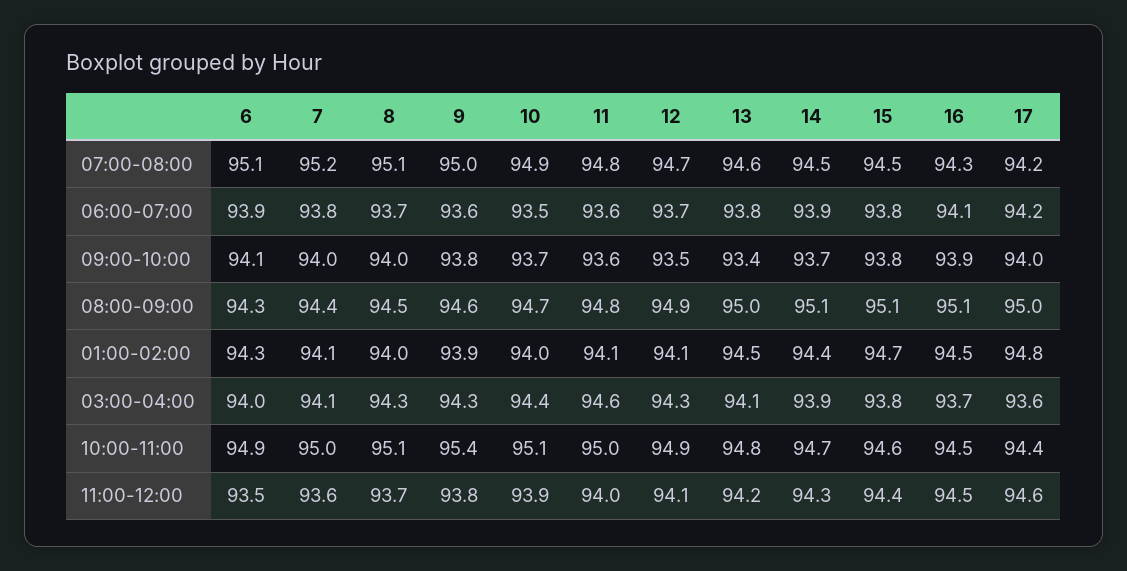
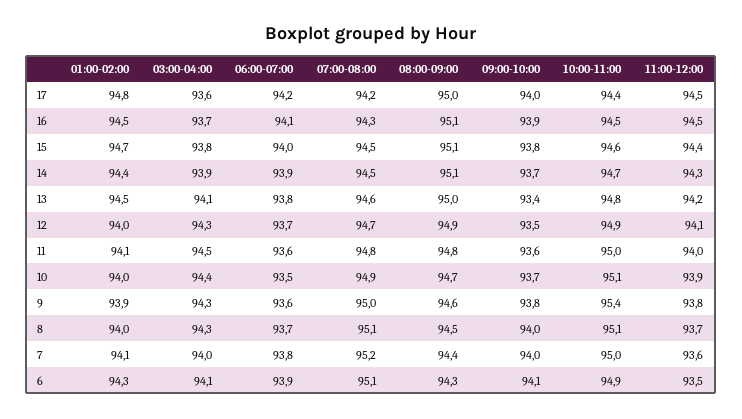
  {
    "6": {
      "07:00-08:00": 95.1,
      "06:00-07:00": 93.9,
      "09:00-10:00": 94.1,
      "08:00-09:00": 94.3,
      "01:00-02:00": 94.3,
-     "03:00-04:00": 94,
+     "03:00-04:00": 94.1,
      "10:00-11:00": 94.9,
      "11:00-12:00": 93.5
    },
    "7": {
      "07:00-08:00": 95.2,
      "06:00-07:00": 93.8,
      "09:00-10:00": 94,
      "08:00-09:00": 94.4,
      "01:00-02:00": 94.1,
-     "03:00-04:00": 94.1,
+     "03:00-04:00": 94,
      "10:00-11:00": 95,
      "11:00-12:00": 93.6
    },
    "8": {
      "07:00-08:00": 95.1,
      "06:00-07:00": 93.7,
      "09:00-10:00": 94,
      "08:00-09:00": 94.5,
      "01:00-02:00": 94,
      "03:00-04:00": 94.3,
      "10:00-11:00": 95.1,
      "11:00-12:00": 93.7
    },
    "9": {
      "07:00-08:00": 95,
      "06:00-07:00": 93.6,
      "09:00-10:00": 93.8,
      "08:00-09:00": 94.6,
      "01:00-02:00": 93.9,
      "03:00-04:00": 94.3,
      "10:00-11:00": 95.4,
      "11:00-12:00": 93.8
    },
    "10": {
      "07:00-08:00": 94.9,
      "06:00-07:00": 93.5,
      "09:00-10:00": 93.7,
      "08:00-09:00": 94.7,
      "01:00-02:00": 94,
      "03:00-04:00": 94.4,
      "10:00-11:00": 95.1,
      "11:00-12:00": 93.9
    },
    "11": {
      "07:00-08:00": 94.8,
      "06:00-07:00": 93.6,
      "09:00-10:00": 93.6,
      "08:00-09:00": 94.8,
      "01:00-02:00": 94.1,
-     "03:00-04:00": 94.6,
+     "03:00-04:00": 94.5,
      "10:00-11:00": 95,
      "11:00-12:00": 94
    },
    "12": {
      "07:00-08:00": 94.7,
      "06:00-07:00": 93.7,
      "09:00-10:00": 93.5,
      "08:00-09:00": 94.9,
-     "01:00-02:00": 94.1,
+     "01:00-02:00": 94,
      "03:00-04:00": 94.3,
      "10:00-11:00": 94.9,
      "11:00-12:00": 94.1
    },
    "13": {
      "07:00-08:00": 94.6,
      "06:00-07:00": 93.8,
      "09:00-10:00": 93.4,
      "08:00-09:00": 95,
      "01:00-02:00": 94.5,
      "03:00-04:00": 94.1,
      "10:00-11:00": 94.8,
      "11:00-12:00": 94.2
    },
    "14": {
      "07:00-08:00": 94.5,
      "06:00-07:00": 93.9,
      "09:00-10:00": 93.7,
      "08:00-09:00": 95.1,
      "01:00-02:00": 94.4,
      "03:00-04:00": 93.9,
      "10:00-11:00": 94.7,
      "11:00-12:00": 94.3
    },
    "15": {
      "07:00-08:00": 94.5,
-     "06:00-07:00": 93.8,
+     "06:00-07:00": 94,
      "09:00-10:00": 93.8,
      "08:00-09:00": 95.1,
      "01:00-02:00": 94.7,
      "03:00-04:00": 93.8,
      "10:00-11:00": 94.6,
      "11:00-12:00": 94.4
    },
    "16": {
      "07:00-08:00": 94.3,
      "06:00-07:00": 94.1,
      "09:00-10:00": 93.9,
      "08:00-09:00": 95.1,
      "01:00-02:00": 94.5,
      "03:00-04:00": 93.7,
      "10:00-11:00": 94.5,
      "11:00-12:00": 94.5
    },
    "17": {
      "07:00-08:00": 94.2,
      "06:00-07:00": 94.2,
      "09:00-10:00": 94,
      "08:00-09:00": 95,
      "01:00-02:00": 94.8,
      "03:00-04:00": 93.6,
      "10:00-11:00": 94.4,
-     "11:00-12:00": 94.6
+     "11:00-12:00": 94.5
    }
  }

